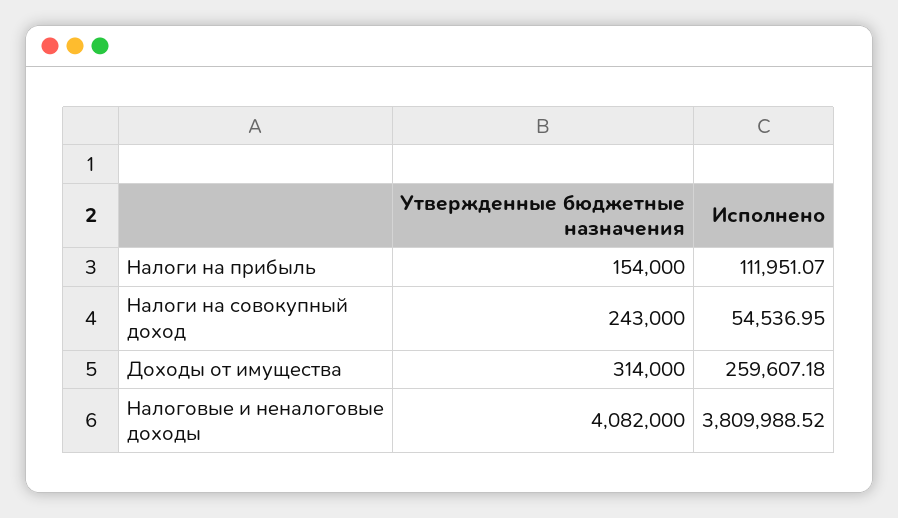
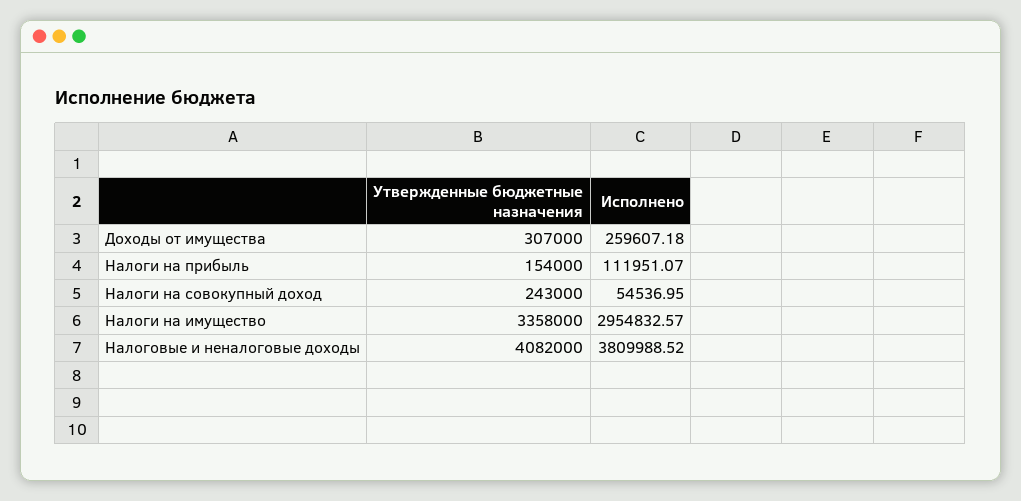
  {
    "Утвержденные бюджетные назначения": {
      "Налоги на прибыль": 154000,
      "Налоги на совокупный доход": 243000,
-     "Доходы от имущества": 314000,
+     "Доходы от имущества": 307000,
-     "Налоговые и неналоговые доходы": 4082000
+     "Налоговые и неналоговые доходы": 4082000,
+     "Налоги на имущество": 3358000
    },
    "Исполнено": {
      "Налоги на прибыль": 111951.07,
      "Налоги на совокупный доход": 54536.95,
      "Доходы от имущества": 259607.18,
-     "Налоговые и неналоговые доходы": 3809988.52
+     "Налоговые и неналоговые доходы": 3809988.52,
+     "Налоги на имущество": 2954832.57
    }
  }

